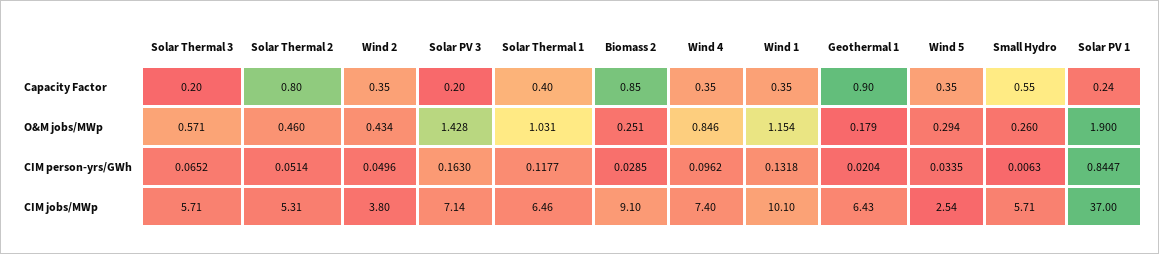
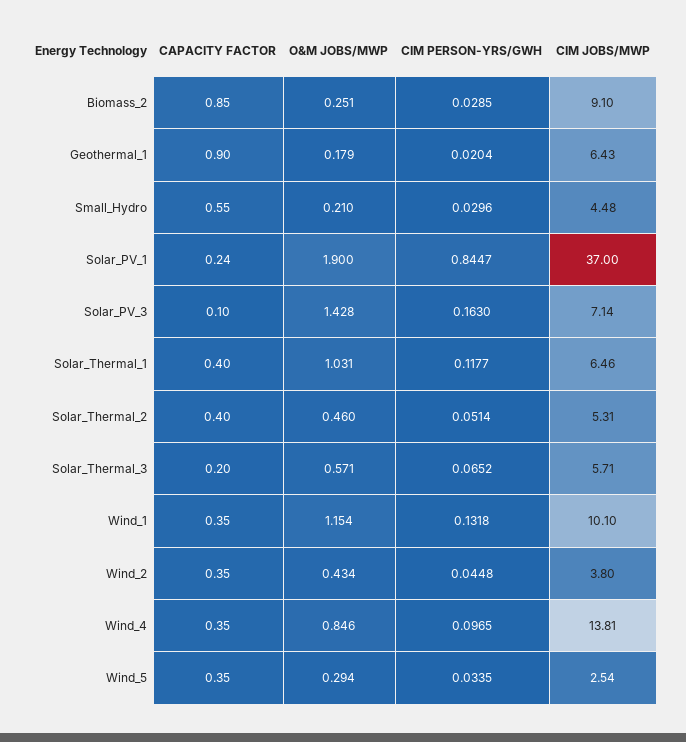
  {
    "Solar Thermal 3": {
      "Capacity Factor": 0.2,
      "O&M jobs/MWp": 0.571,
      "CIM person-yrs/GWh": 0.0652,
      "CIM jobs/MWp": 5.71
    },
    "Solar Thermal 2": {
-     "Capacity Factor": 0.8,
+     "Capacity Factor": 0.4,
      "O&M jobs/MWp": 0.46,
      "CIM person-yrs/GWh": 0.0514,
      "CIM jobs/MWp": 5.31
    },
    "Wind 2": {
      "Capacity Factor": 0.35,
      "O&M jobs/MWp": 0.434,
-     "CIM person-yrs/GWh": 0.0496,
+     "CIM person-yrs/GWh": 0.0448,
      "CIM jobs/MWp": 3.8
    },
    "Solar PV 3": {
-     "Capacity Factor": 0.2,
+     "Capacity Factor": 0.1,
      "O&M jobs/MWp": 1.428,
      "CIM person-yrs/GWh": 0.163,
      "CIM jobs/MWp": 7.14
    },
    "Solar Thermal 1": {
      "Capacity Factor": 0.4,
      "O&M jobs/MWp": 1.031,
      "CIM person-yrs/GWh": 0.1177,
      "CIM jobs/MWp": 6.46
    },
    "Biomass 2": {
      "Capacity Factor": 0.85,
      "O&M jobs/MWp": 0.251,
      "CIM person-yrs/GWh": 0.0285,
      "CIM jobs/MWp": 9.1
    },
    "Wind 4": {
      "Capacity Factor": 0.35,
      "O&M jobs/MWp": 0.846,
-     "CIM person-yrs/GWh": 0.0962,
+     "CIM person-yrs/GWh": 0.0965,
-     "CIM jobs/MWp": 7.4
+     "CIM jobs/MWp": 13.81
    },
    "Wind 1": {
      "Capacity Factor": 0.35,
      "O&M jobs/MWp": 1.154,
      "CIM person-yrs/GWh": 0.1318,
      "CIM jobs/MWp": 10.1
    },
    "Geothermal 1": {
      "Capacity Factor": 0.9,
      "O&M jobs/MWp": 0.179,
      "CIM person-yrs/GWh": 0.0204,
      "CIM jobs/MWp": 6.43
    },
    "Wind 5": {
      "Capacity Factor": 0.35,
      "O&M jobs/MWp": 0.294,
      "CIM person-yrs/GWh": 0.0335,
      "CIM jobs/MWp": 2.54
    },
    "Small Hydro": {
      "Capacity Factor": 0.55,
-     "O&M jobs/MWp": 0.26,
+     "O&M jobs/MWp": 0.21,
-     "CIM person-yrs/GWh": 0.0063,
+     "CIM person-yrs/GWh": 0.0296,
-     "CIM jobs/MWp": 5.71
+     "CIM jobs/MWp": 4.48
    },
    "Solar PV 1": {
      "Capacity Factor": 0.24,
      "O&M jobs/MWp": 1.9,
      "CIM person-yrs/GWh": 0.8447,
      "CIM jobs/MWp": 37
    }
  }

